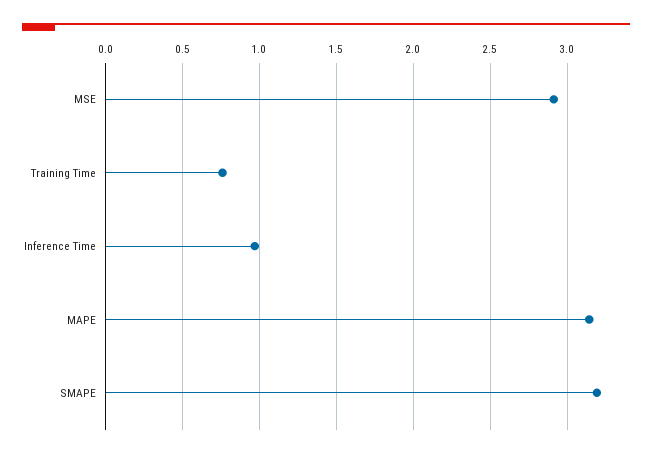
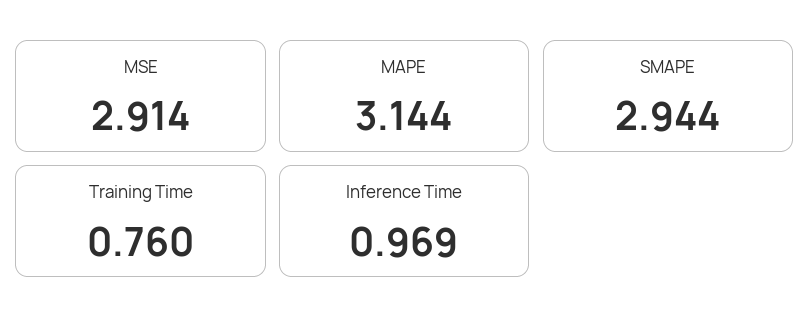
  {
    "MSE": 2.914,
    "Training Time": 0.76,
    "Inference Time": 0.969,
    "MAPE": 3.144,
-   "SMAPE": 3.2
+   "SMAPE": 2.944
  }

